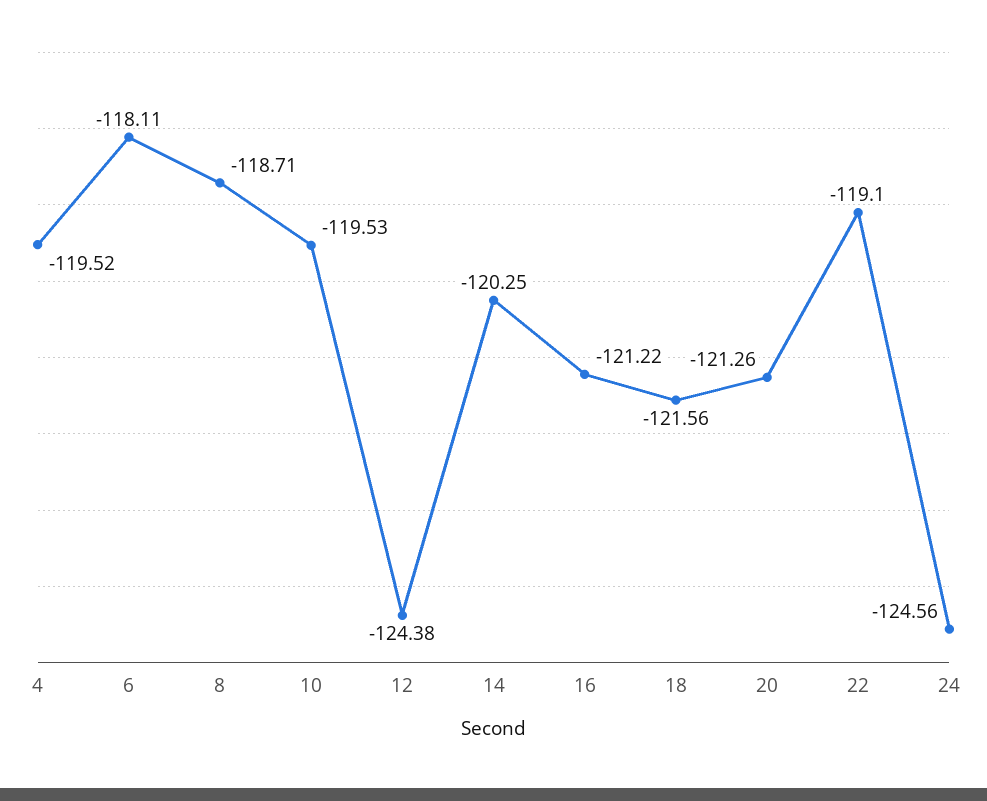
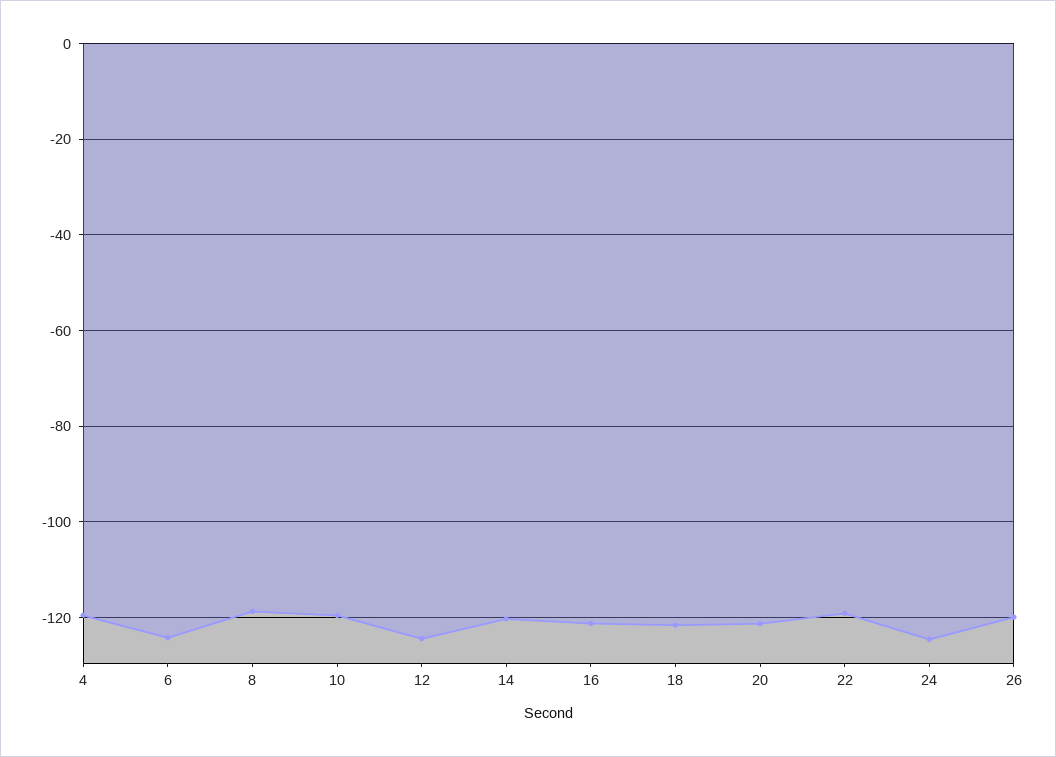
  {
    "4": -119.52,
-   "6": -118.11,
+   "6": -124,
    "8": -118.71,
    "10": -119.53,
    "12": -124.38,
    "14": -120.25,
    "16": -121.22,
    "18": -121.56,
    "20": -121.26,
    "22": -119.1,
-   "24": -124.56
+   "24": -124.56,
+   "26": -120
  }

